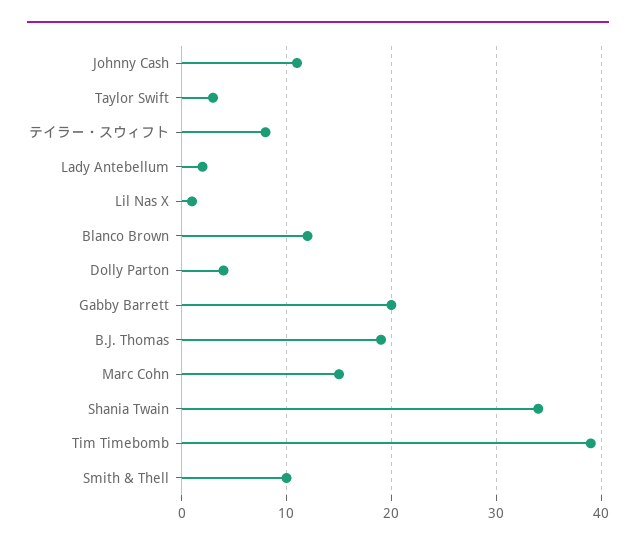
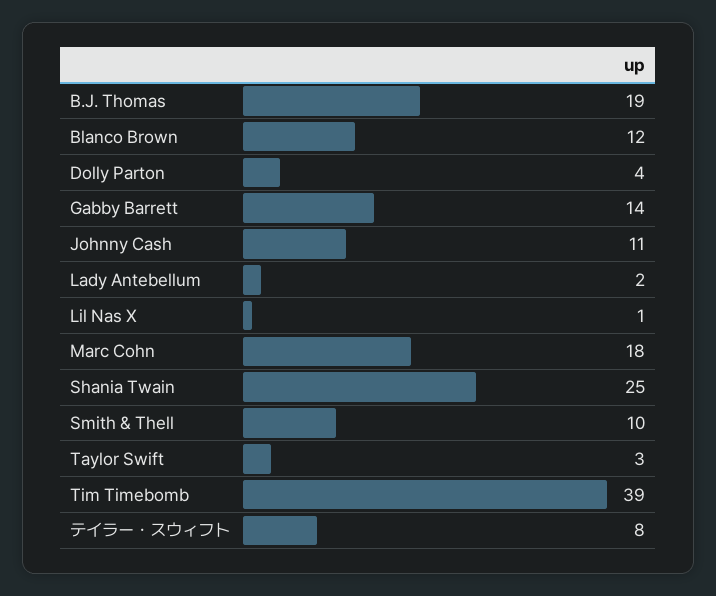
  {
    "Johnny Cash": 11,
    "Taylor Swift": 3,
    "テイラー・スウィフト": 8,
    "Lady Antebellum": 2,
    "Lil Nas X": 1,
    "Blanco Brown": 12,
    "Dolly Parton": 4,
-   "Gabby Barrett": 20,
+   "Gabby Barrett": 14,
    "B.J. Thomas": 19,
-   "Marc Cohn": 15,
+   "Marc Cohn": 18,
-   "Shania Twain": 34,
+   "Shania Twain": 25,
    "Tim Timebomb": 39,
    "Smith & Thell": 10
  }

